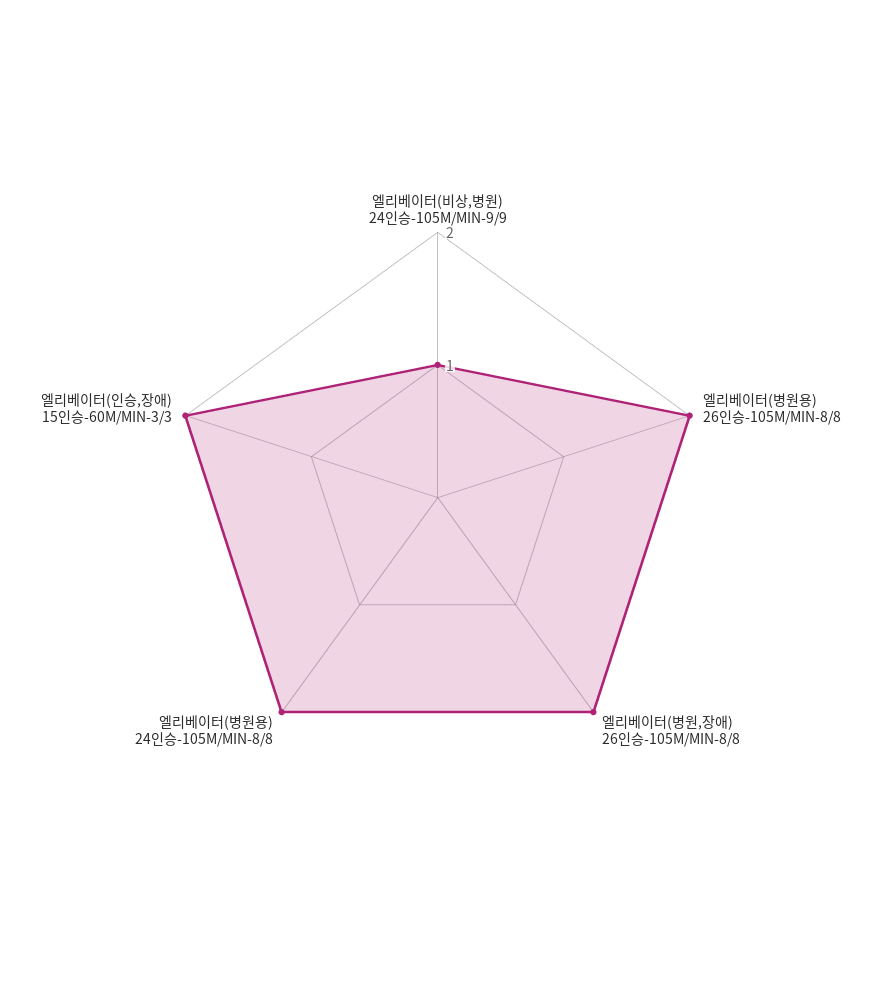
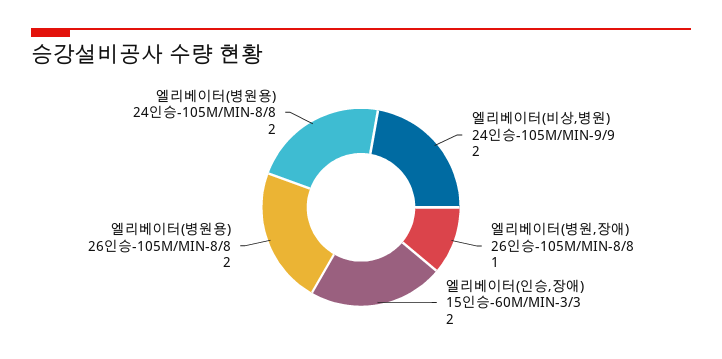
  {
-   "엘리베이터(비상,병원) 24인승-105M/MIN-9/9": 1,
+   "엘리베이터(비상,병원) 24인승-105M/MIN-9/9": 2,
    "엘리베이터(병원용) 26인승-105M/MIN-8/8": 2,
-   "엘리베이터(병원,장애) 26인승-105M/MIN-8/8": 2,
+   "엘리베이터(병원,장애) 26인승-105M/MIN-8/8": 1,
    "엘리베이터(병원용) 24인승-105M/MIN-8/8": 2,
    "엘리베이터(인승,장애) 15인승-60M/MIN-3/3": 2
  }

